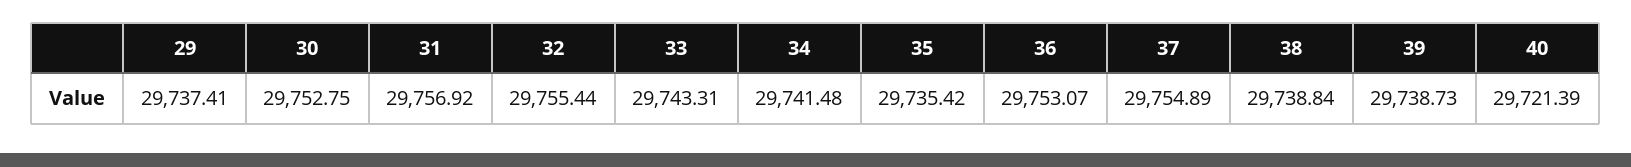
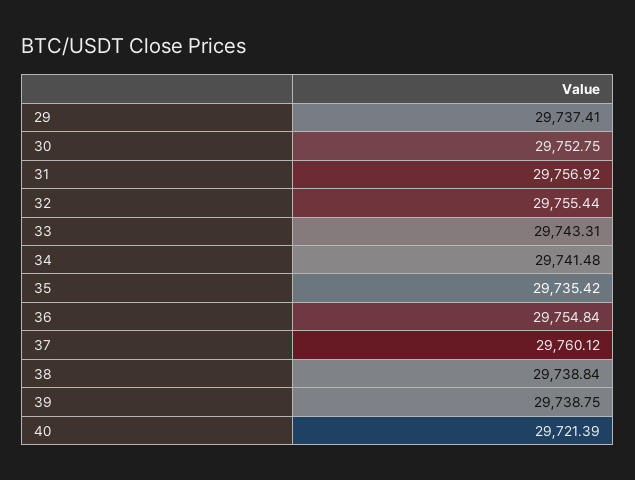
  {
    "29": 29737.41,
    "30": 29752.75,
    "31": 29756.92,
    "32": 29755.44,
    "33": 29743.31,
    "34": 29741.48,
    "35": 29735.42,
-   "36": 29753.07,
+   "36": 29754.84,
-   "37": 29754.89,
+   "37": 29760.12,
    "38": 29738.84,
-   "39": 29738.73,
+   "39": 29738.75,
    "40": 29721.39
  }

